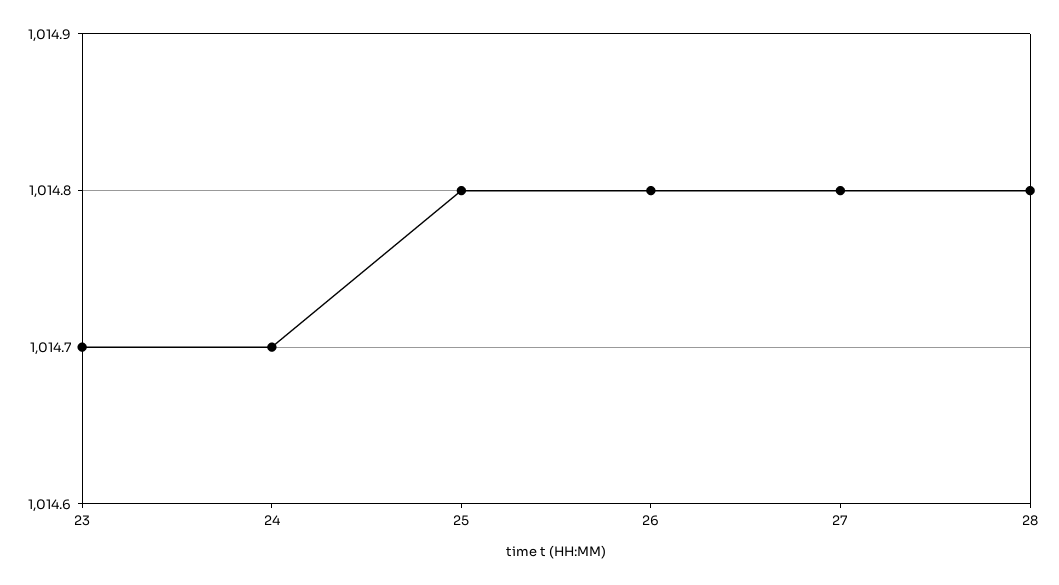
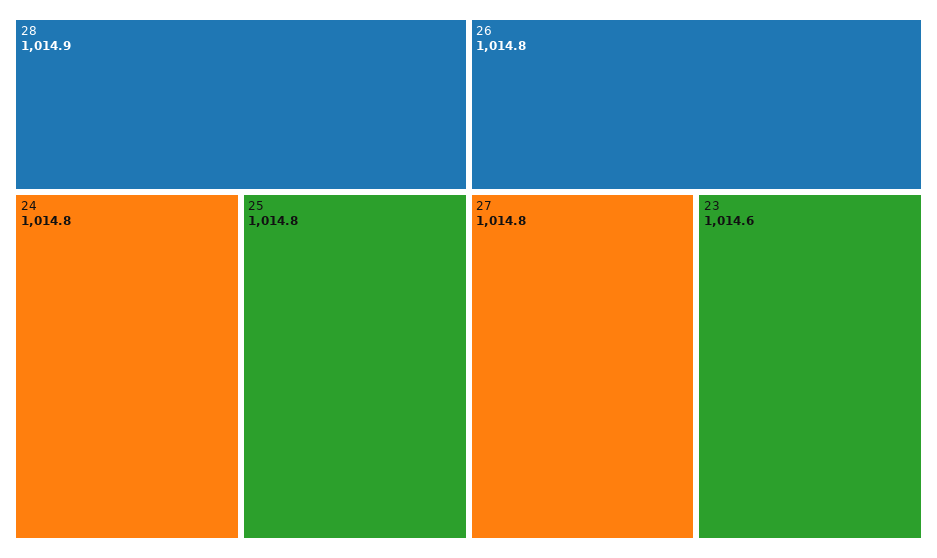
  {
-   "23": 1014.7,
+   "23": 1014.6,
-   "24": 1014.7,
+   "24": 1014.8,
    "25": 1014.8,
    "26": 1014.8,
    "27": 1014.8,
-   "28": 1014.8
+   "28": 1014.9
  }

